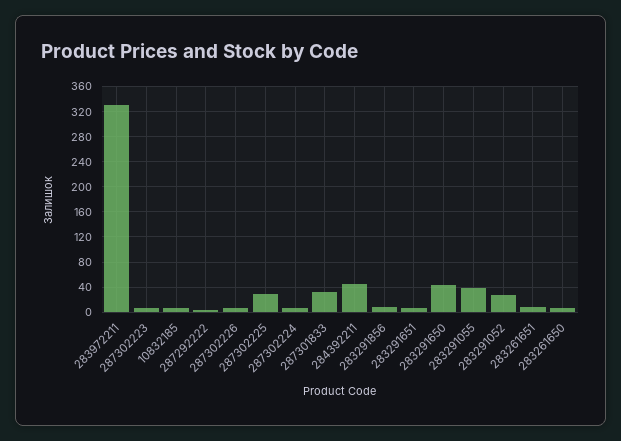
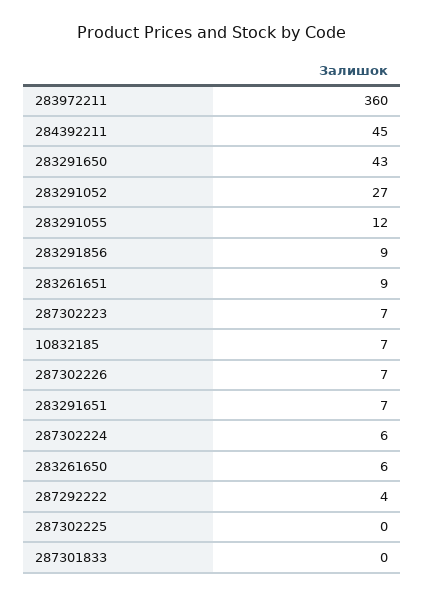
  {
-   "283972211": 330,
+   "283972211": 360,
    "287302223": 7,
    "10832185": 7,
    "287292222": 4,
    "287302226": 7,
-   "287302225": 30,
+   "287302225": 0,
    "287302224": 6,
-   "287301833": 30,
+   "287301833": 0,
    "284392211": 45,
    "283291856": 9,
    "283291651": 7,
    "283291650": 43,
-   "283291055": 40,
+   "283291055": 12,
    "283291052": 27,
    "283261651": 9,
    "283261650": 6
  }

